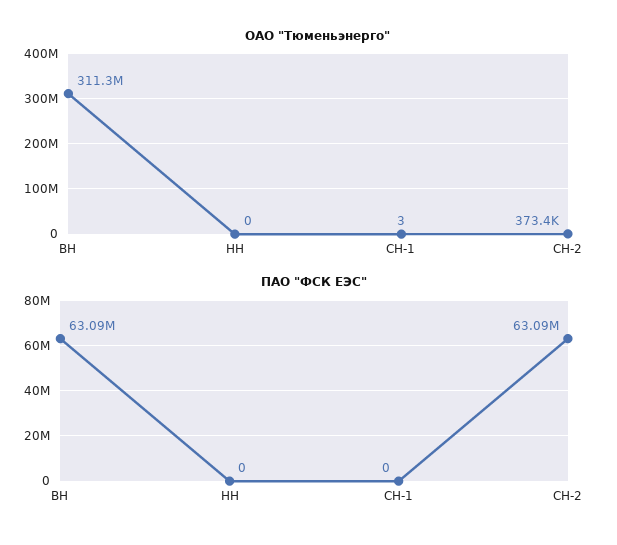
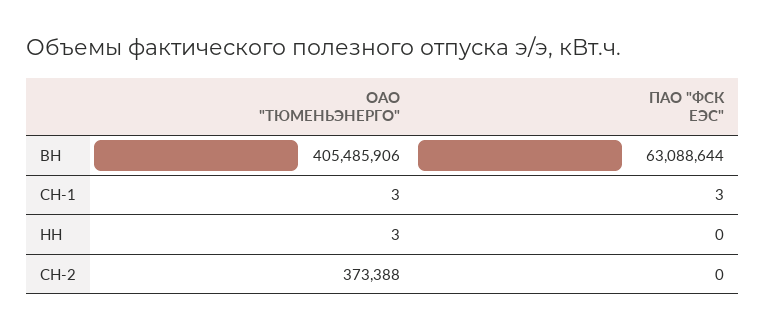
  {
    "ОАО \"Тюменьэнерго\"": {
-     "ВН": 311300000,
+     "ВН": 405485906,
-     "НН": 0,
+     "НН": 3,
      "СН-1": 3,
      "СН-2": 373388
    },
    "ПАО \"ФСК ЕЭС\"": {
      "ВН": 63088644,
      "НН": 0,
-     "СН-1": 0,
+     "СН-1": 3,
-     "СН-2": 63090000
+     "СН-2": 0
    }
  }

